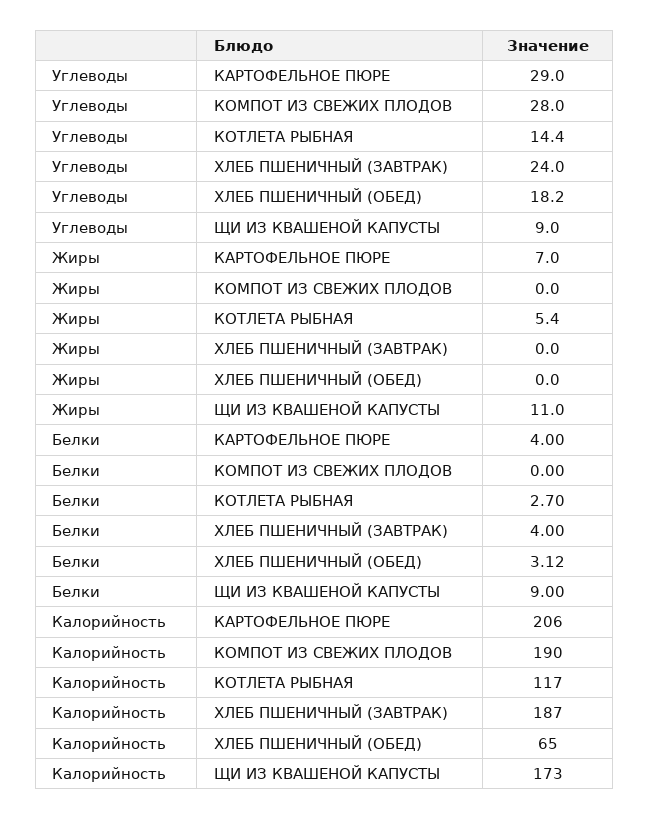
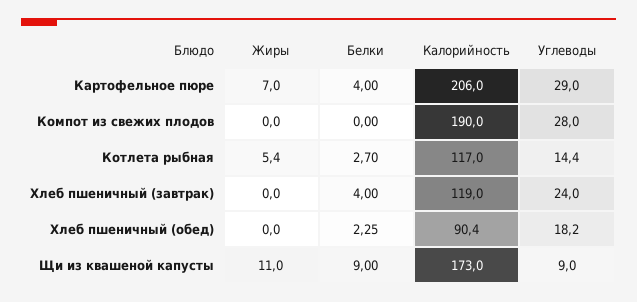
  {
    "Углеводы": {
      "КАРТОФЕЛЬНОЕ ПЮРЕ": 29,
      "КОМПОТ ИЗ СВЕЖИХ ПЛОДОВ": 28,
      "КОТЛЕТА РЫБНАЯ": 14.4,
      "ХЛЕБ ПШЕНИЧНЫЙ (ЗАВТРАК)": 24,
      "ХЛЕБ ПШЕНИЧНЫЙ (ОБЕД)": 18.2,
      "ЩИ ИЗ КВАШЕНОЙ КАПУСТЫ": 9
    },
    "Жиры": {
      "КАРТОФЕЛЬНОЕ ПЮРЕ": 7,
      "КОМПОТ ИЗ СВЕЖИХ ПЛОДОВ": 0,
      "КОТЛЕТА РЫБНАЯ": 5.4,
      "ХЛЕБ ПШЕНИЧНЫЙ (ЗАВТРАК)": 0,
      "ХЛЕБ ПШЕНИЧНЫЙ (ОБЕД)": 0,
      "ЩИ ИЗ КВАШЕНОЙ КАПУСТЫ": 11
    },
    "Белки": {
      "КАРТОФЕЛЬНОЕ ПЮРЕ": 4,
      "КОМПОТ ИЗ СВЕЖИХ ПЛОДОВ": 0,
      "КОТЛЕТА РЫБНАЯ": 2.7,
      "ХЛЕБ ПШЕНИЧНЫЙ (ЗАВТРАК)": 4,
-     "ХЛЕБ ПШЕНИЧНЫЙ (ОБЕД)": 3.12,
+     "ХЛЕБ ПШЕНИЧНЫЙ (ОБЕД)": 2.25,
      "ЩИ ИЗ КВАШЕНОЙ КАПУСТЫ": 9
    },
    "Калорийность": {
      "КАРТОФЕЛЬНОЕ ПЮРЕ": 206,
      "КОМПОТ ИЗ СВЕЖИХ ПЛОДОВ": 190,
      "КОТЛЕТА РЫБНАЯ": 117,
-     "ХЛЕБ ПШЕНИЧНЫЙ (ЗАВТРАК)": 187,
+     "ХЛЕБ ПШЕНИЧНЫЙ (ЗАВТРАК)": 119,
-     "ХЛЕБ ПШЕНИЧНЫЙ (ОБЕД)": 65,
+     "ХЛЕБ ПШЕНИЧНЫЙ (ОБЕД)": 90.4,
      "ЩИ ИЗ КВАШЕНОЙ КАПУСТЫ": 173
    }
  }

